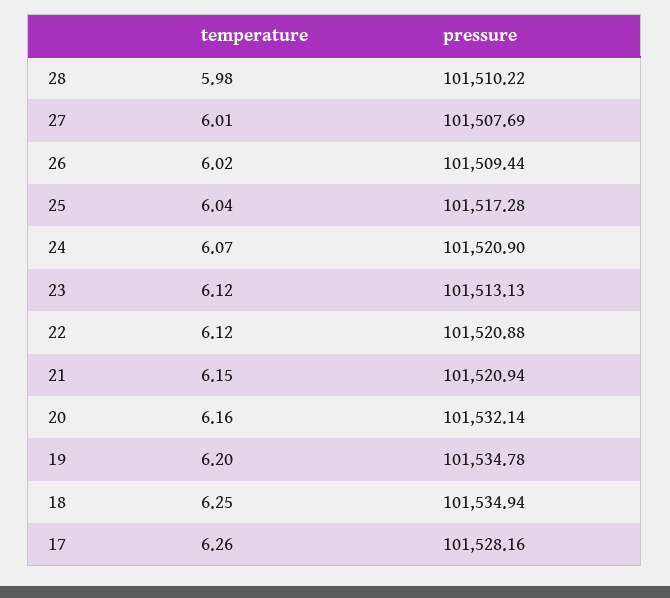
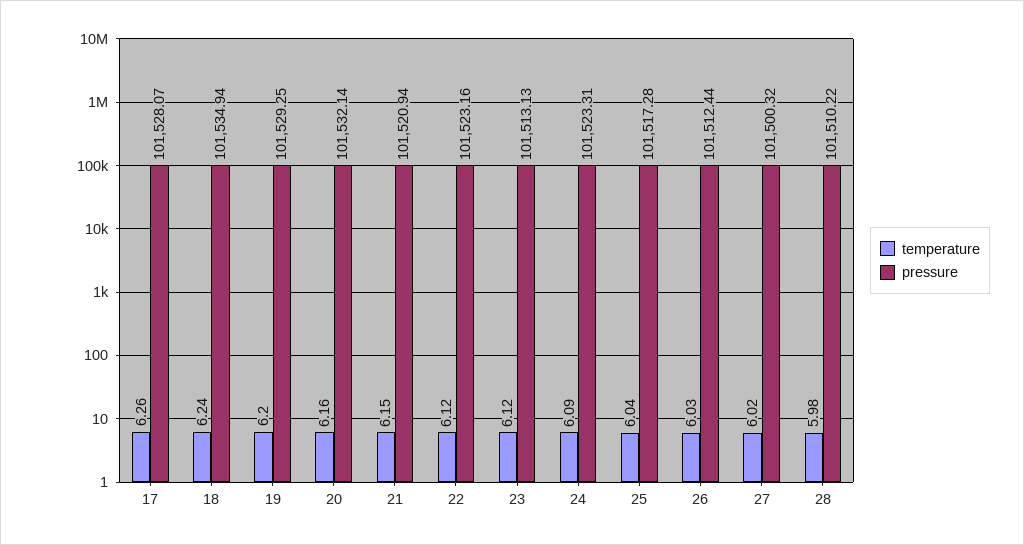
  {
    "temperature": {
      "28": 5.98,
-     "27": 6.01,
+     "27": 6.02,
-     "26": 6.02,
+     "26": 6.03,
      "25": 6.04,
-     "24": 6.07,
+     "24": 6.09,
      "23": 6.12,
      "22": 6.12,
      "21": 6.15,
      "20": 6.16,
      "19": 6.2,
-     "18": 6.25,
+     "18": 6.24,
      "17": 6.26
    },
    "pressure": {
      "28": 101510.22,
-     "27": 101507.69,
+     "27": 101500.32,
-     "26": 101509.44,
+     "26": 101512.44,
      "25": 101517.28,
-     "24": 101520.9,
+     "24": 101523.31,
      "23": 101513.13,
-     "22": 101520.88,
+     "22": 101523.16,
      "21": 101520.94,
      "20": 101532.14,
-     "19": 101534.78,
+     "19": 101529.25,
      "18": 101534.94,
-     "17": 101528.16
+     "17": 101528.07
    }
  }

